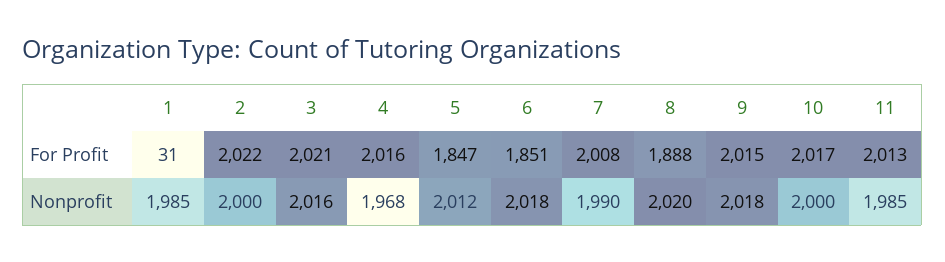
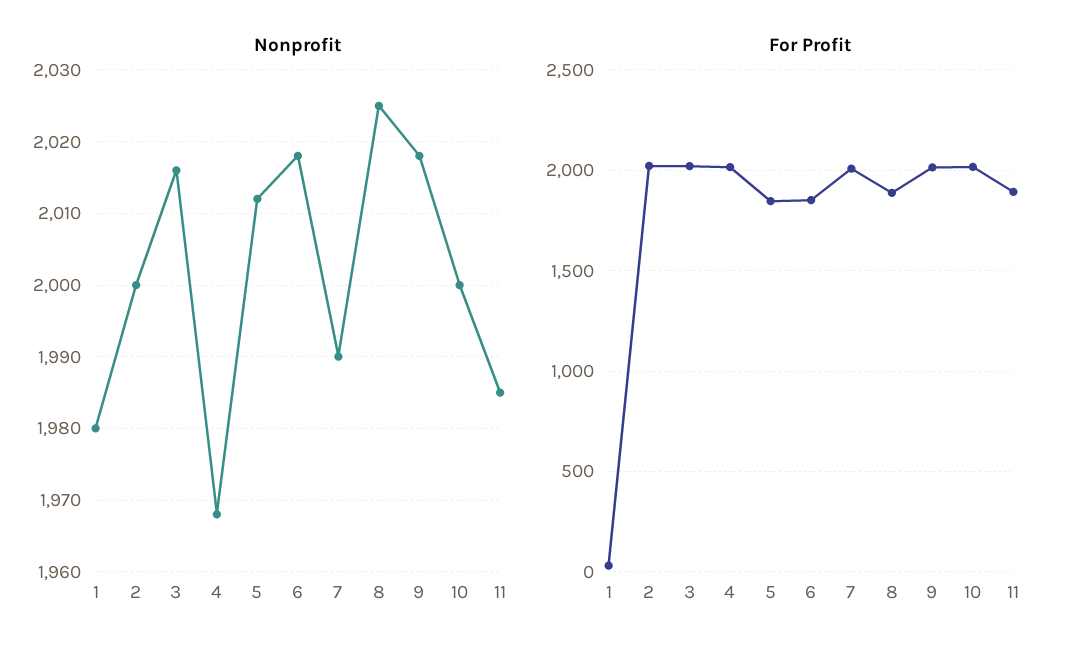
  {
    "For Profit": {
      "1": 31,
      "2": 2022,
      "3": 2021,
      "4": 2016,
      "5": 1847,
      "6": 1851,
      "7": 2008,
      "8": 1888,
      "9": 2015,
      "10": 2017,
-     "11": 2013
+     "11": 1900
    },
    "Nonprofit": {
-     "1": 1985,
+     "1": 1980,
      "2": 2000,
      "3": 2016,
      "4": 1968,
      "5": 2012,
      "6": 2018,
      "7": 1990,
-     "8": 2020,
+     "8": 2025,
      "9": 2018,
      "10": 2000,
      "11": 1985
    }
  }

